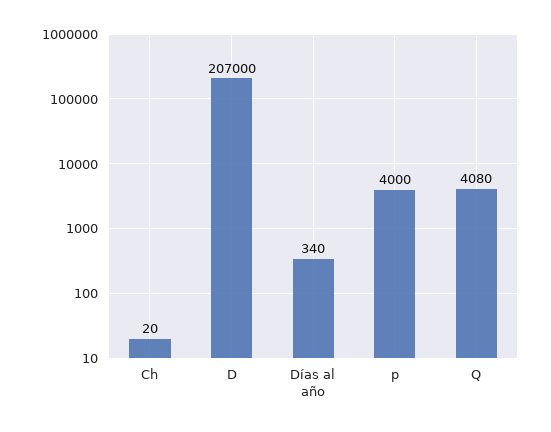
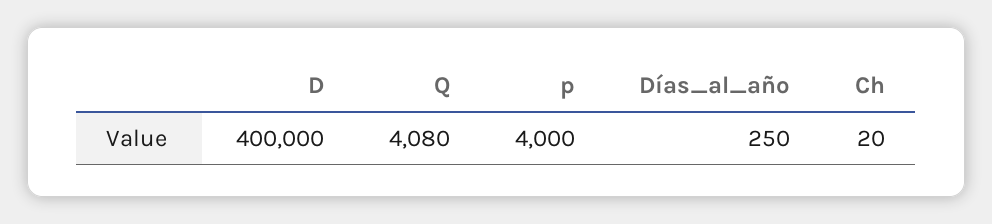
  {
    "Ch": 20,
-   "D": 207000,
+   "D": 400000,
-   "Días al año": 340,
+   "Días al año": 250,
    "p": 4000,
    "Q": 4080
  }

